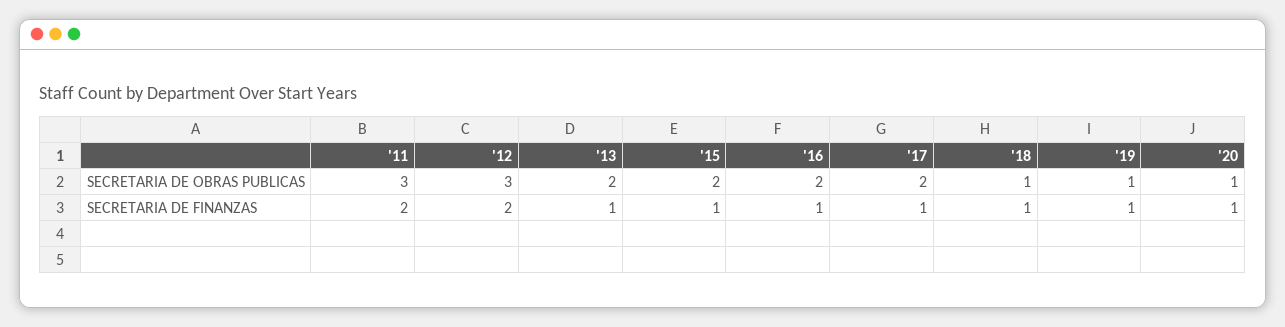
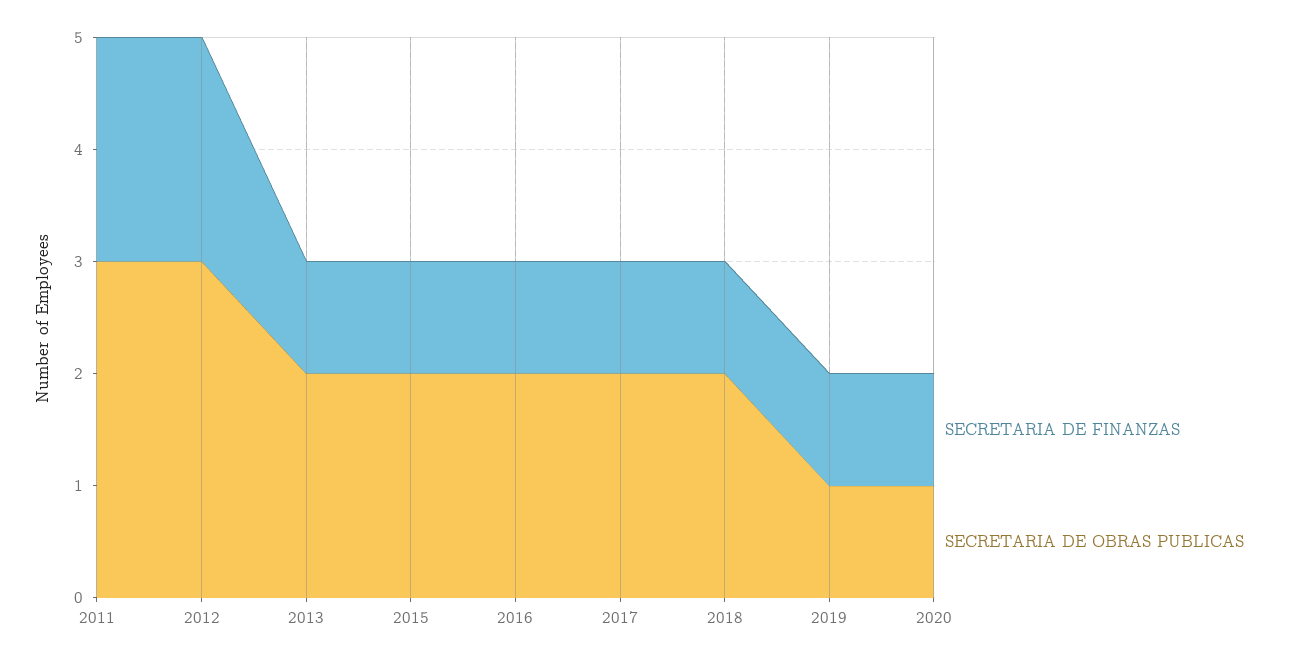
  {
    "SECRETARIA DE OBRAS PUBLICAS": {
      "'11": 3,
      "'12": 3,
      "'13": 2,
      "'15": 2,
      "'16": 2,
      "'17": 2,
-     "'18": 1,
+     "'18": 2,
      "'19": 1,
      "'20": 1
    },
    "SECRETARIA DE FINANZAS": {
      "'11": 2,
      "'12": 2,
      "'13": 1,
      "'15": 1,
      "'16": 1,
      "'17": 1,
      "'18": 1,
      "'19": 1,
      "'20": 1
    }
  }

